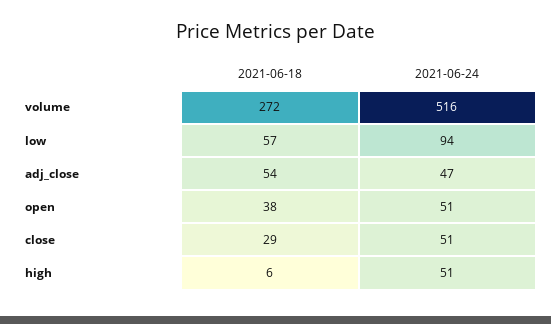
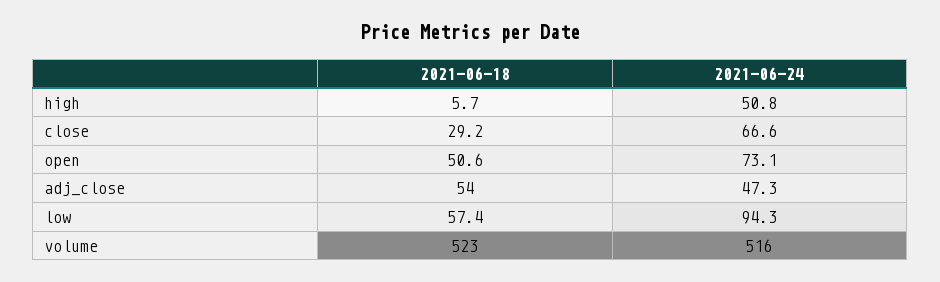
  {
    "2021-06-18": {
-     "volume": 272,
+     "volume": 523,
      "low": 57.4,
      "adj_close": 54,
-     "open": 38,
+     "open": 50.6,
      "close": 29.2,
      "high": 5.7
    },
    "2021-06-24": {
      "volume": 516,
      "low": 94.3,
      "adj_close": 47.3,
-     "open": 51,
+     "open": 73.1,
-     "close": 51,
+     "close": 66.6,
      "high": 50.8
    }
  }

